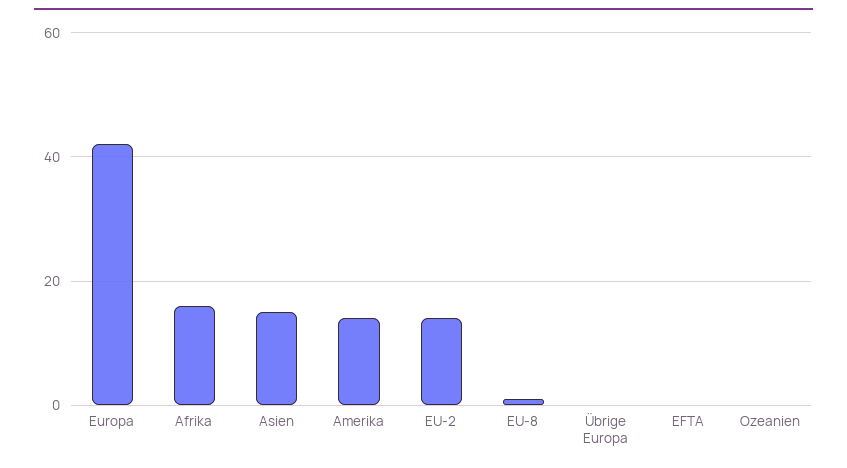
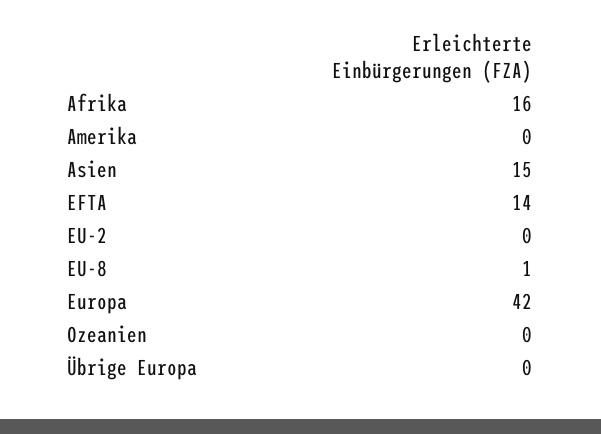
  {
    "Europa": 42,
    "Afrika": 16,
    "Asien": 15,
-   "Amerika": 15,
+   "Amerika": 0,
-   "EU-2": 15,
+   "EU-2": 0,
    "EU-8": 1,
    "Übrige Europa": 0,
-   "EFTA": 0,
+   "EFTA": 14,
    "Ozeanien": 0
  }

